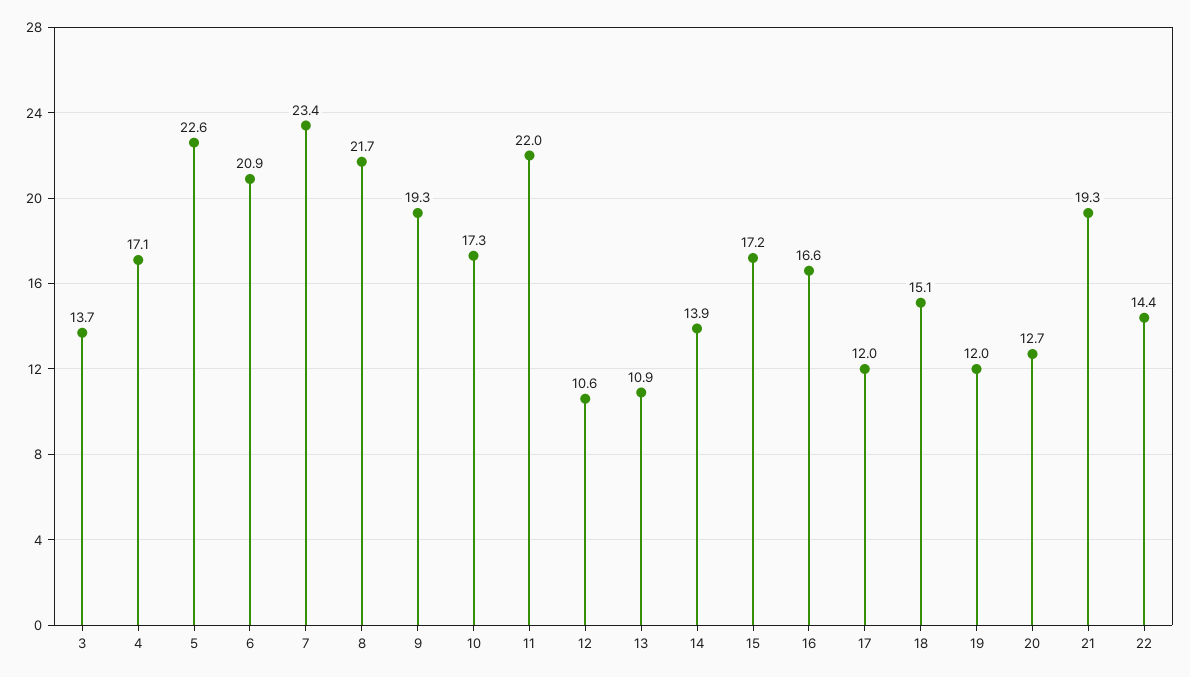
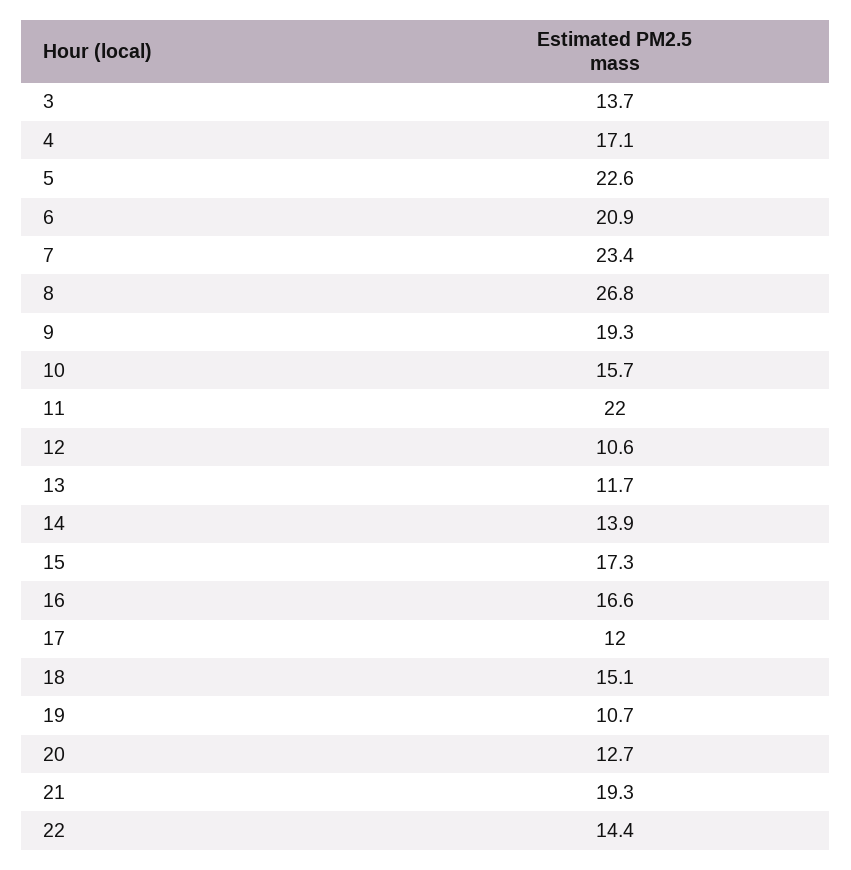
  {
    "3": 13.7,
    "4": 17.1,
    "5": 22.6,
    "6": 20.9,
    "7": 23.4,
-   "8": 21.7,
+   "8": 26.8,
    "9": 19.3,
-   "10": 17.3,
+   "10": 15.7,
    "11": 22,
    "12": 10.6,
-   "13": 10.9,
+   "13": 11.7,
    "14": 13.9,
-   "15": 17.2,
+   "15": 17.3,
    "16": 16.6,
    "17": 12,
    "18": 15.1,
-   "19": 12,
+   "19": 10.7,
    "20": 12.7,
    "21": 19.3,
    "22": 14.4
  }

